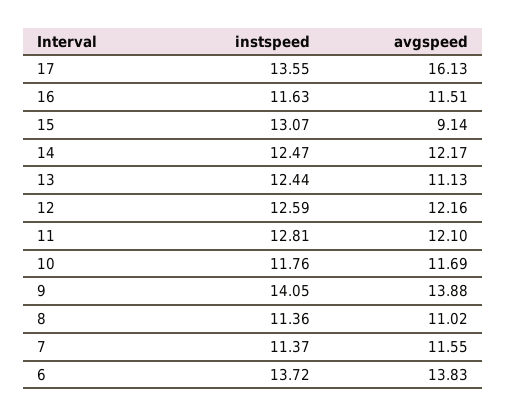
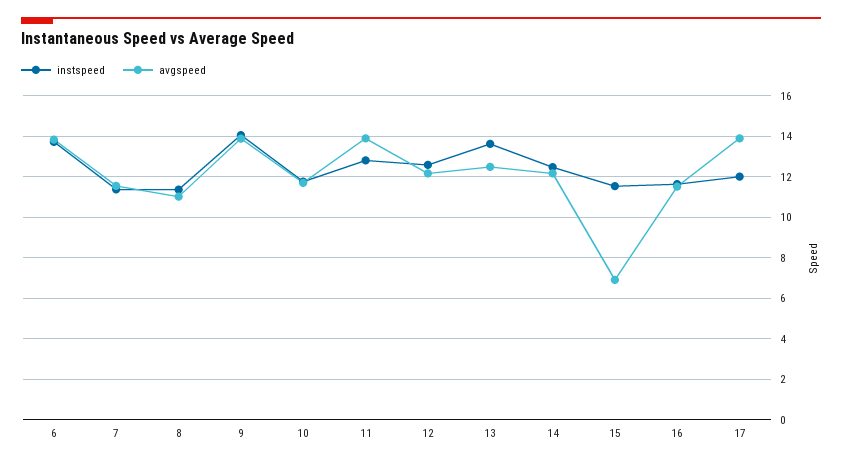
  {
    "instspeed": {
-     "17": 13.55,
+     "17": 12,
      "16": 11.63,
-     "15": 13.07,
+     "15": 11.5,
      "14": 12.47,
-     "13": 12.44,
+     "13": 13.5,
      "12": 12.59,
      "11": 12.81,
      "10": 11.76,
      "9": 14.05,
      "8": 11.36,
      "7": 11.37,
      "6": 13.72
    },
    "avgspeed": {
-     "17": 16.13,
+     "17": 14,
      "16": 11.51,
-     "15": 9.14,
+     "15": 7,
      "14": 12.17,
-     "13": 11.13,
+     "13": 12.5,
      "12": 12.16,
-     "11": 12.1,
+     "11": 14,
      "10": 11.69,
      "9": 13.88,
      "8": 11.02,
      "7": 11.55,
      "6": 13.83
    }
  }

